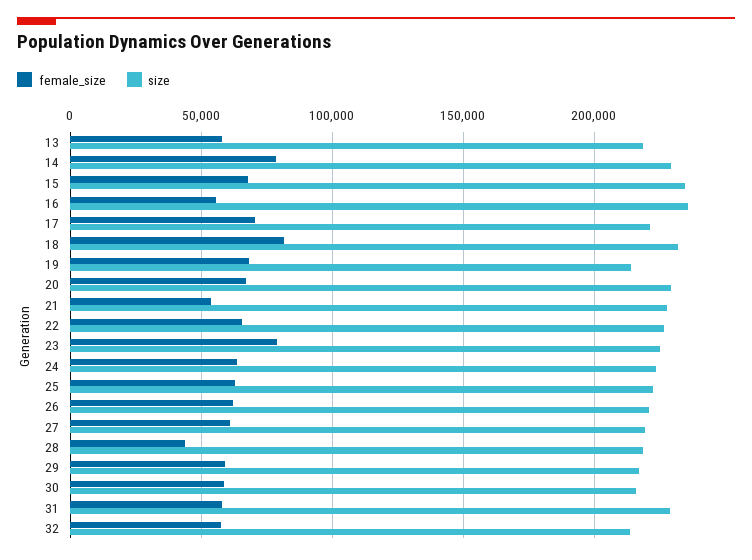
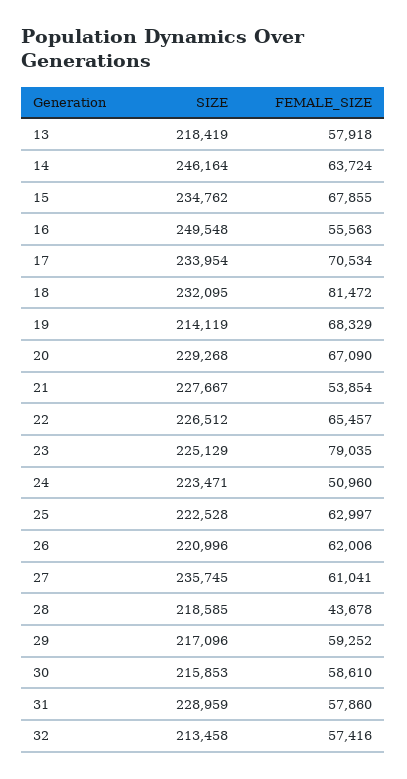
  {
    "female_size": {
      "13": 57918,
-     "14": 80000,
+     "14": 63724,
      "15": 67855,
      "16": 55563,
      "17": 70534,
      "18": 81472,
      "19": 68329,
      "20": 67090,
      "21": 53854,
      "22": 65457,
      "23": 79035,
-     "24": 65000,
+     "24": 50960,
      "25": 62997,
      "26": 62006,
      "27": 61041,
      "28": 43678,
      "29": 59252,
      "30": 58610,
      "31": 57860,
      "32": 57416
    },
    "size": {
      "13": 218419,
-     "14": 230000,
+     "14": 246164,
      "15": 234762,
-     "16": 235000,
+     "16": 249548,
-     "17": 220000,
+     "17": 233954,
      "18": 232095,
      "19": 214119,
      "20": 229268,
      "21": 227667,
      "22": 226512,
      "23": 225129,
      "24": 223471,
      "25": 222528,
      "26": 220996,
-     "27": 220000,
+     "27": 235745,
      "28": 218585,
      "29": 217096,
      "30": 215853,
      "31": 228959,
      "32": 213458
    }
  }

